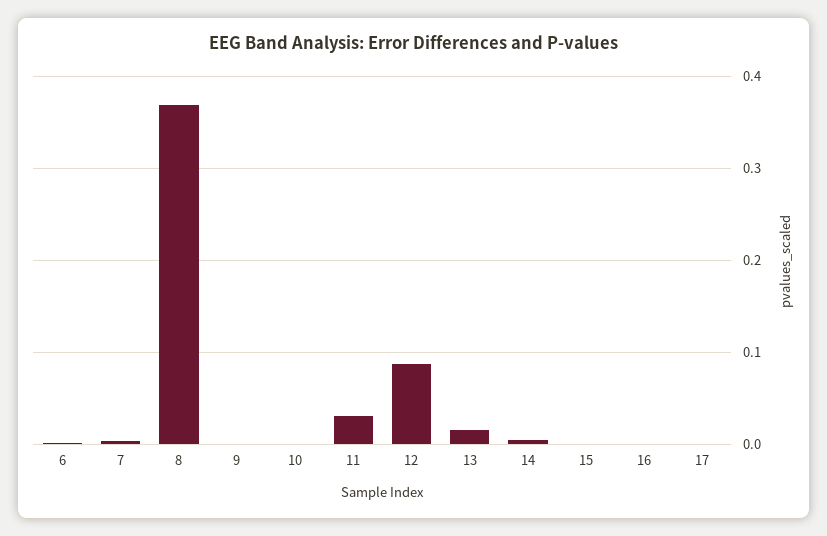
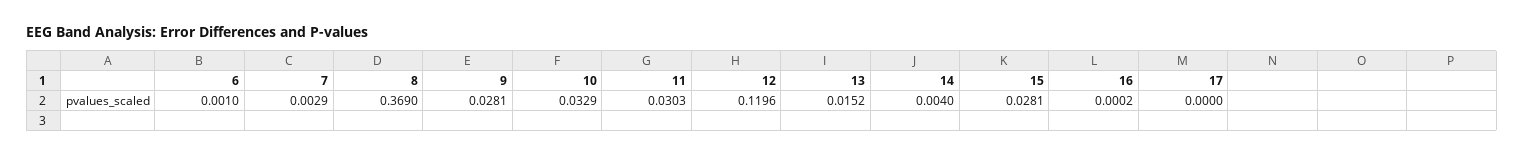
  {
    "6": 0.001,
    "7": 0.0029,
    "8": 0.369,
-   "9": 0,
+   "9": 0.0281,
-   "10": 0,
+   "10": 0.0329,
    "11": 0.0303,
-   "12": 0.09,
+   "12": 0.1196,
    "13": 0.0152,
    "14": 0.004,
-   "15": 0,
+   "15": 0.0281,
    "16": 0.0002,
    "17": 0
  }

